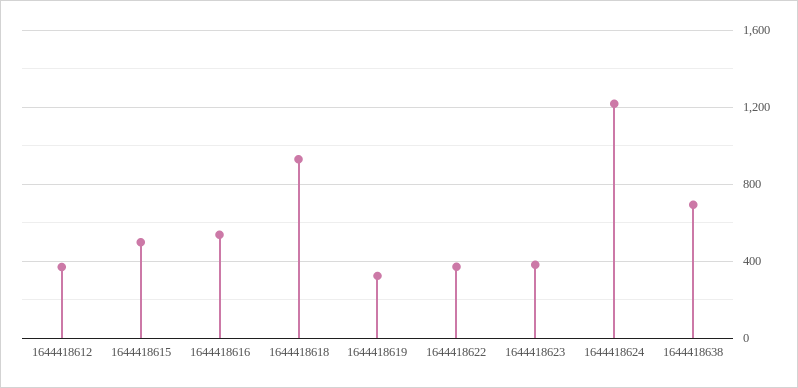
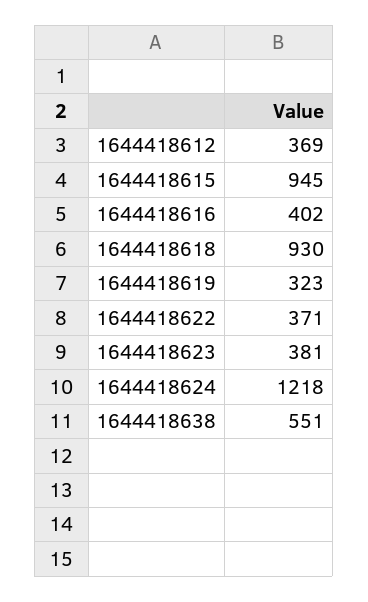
  {
    "1644418612": 369,
-   "1644418615": 500,
+   "1644418615": 945,
-   "1644418616": 550,
+   "1644418616": 402,
    "1644418618": 930,
    "1644418619": 323,
    "1644418622": 371,
    "1644418623": 381,
    "1644418624": 1218,
-   "1644418638": 700
+   "1644418638": 551
  }

